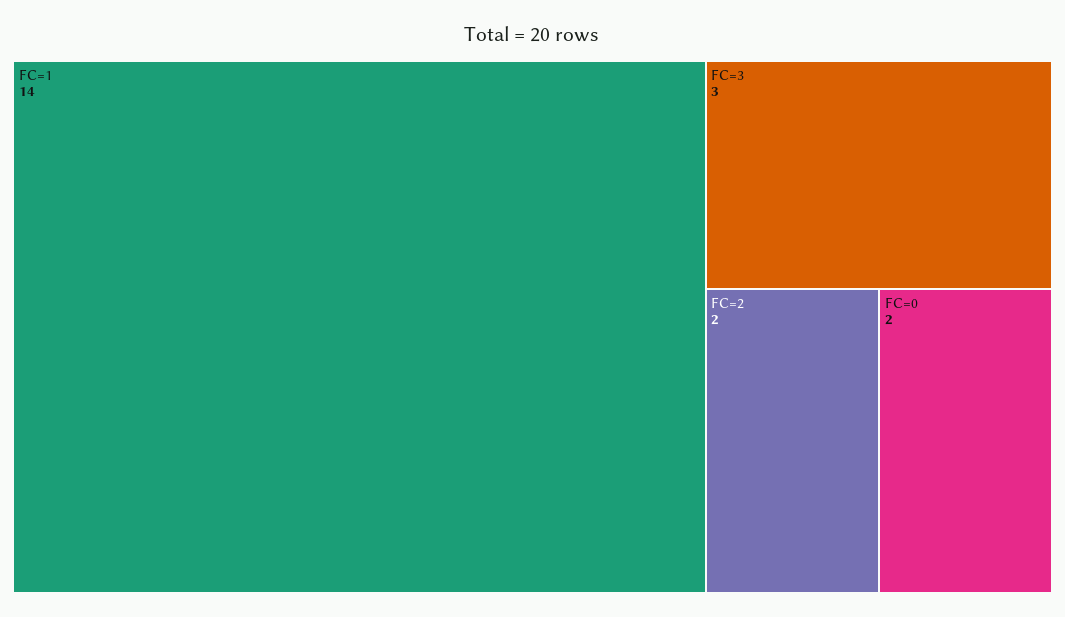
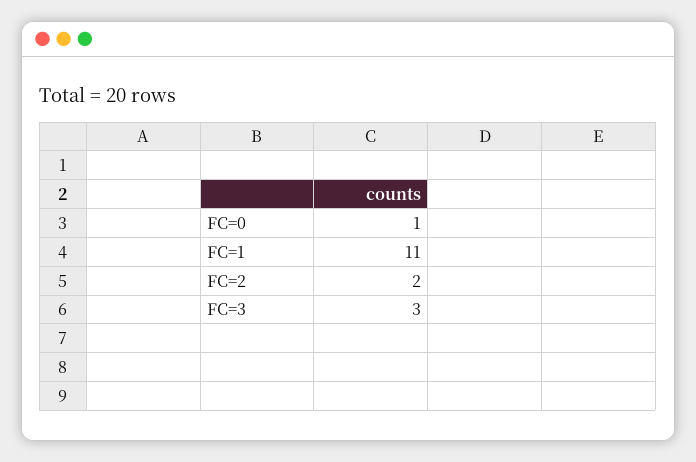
  {
-   "FC=1": 14,
+   "FC=1": 11,
    "FC=3": 3,
    "FC=2": 2,
-   "FC=0": 2
+   "FC=0": 1
  }

